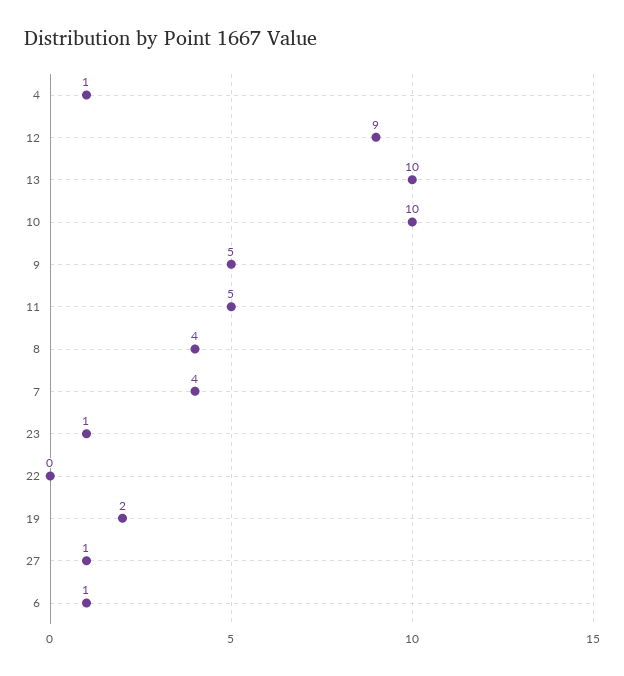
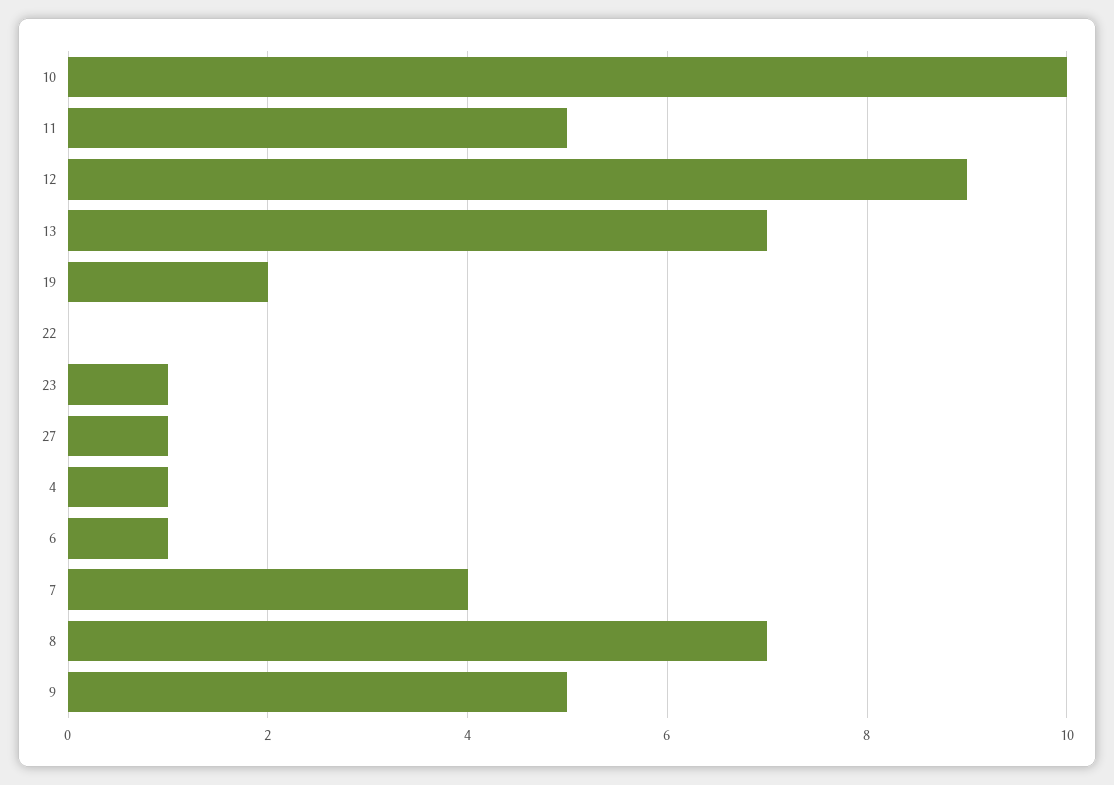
  {
    "4": 1,
    "12": 9,
-   "13": 10,
+   "13": 7,
    "10": 10,
    "9": 5,
    "11": 5,
-   "8": 4,
+   "8": 7,
    "7": 4,
    "23": 1,
    "22": 0,
    "19": 2,
    "27": 1,
    "6": 1
  }

